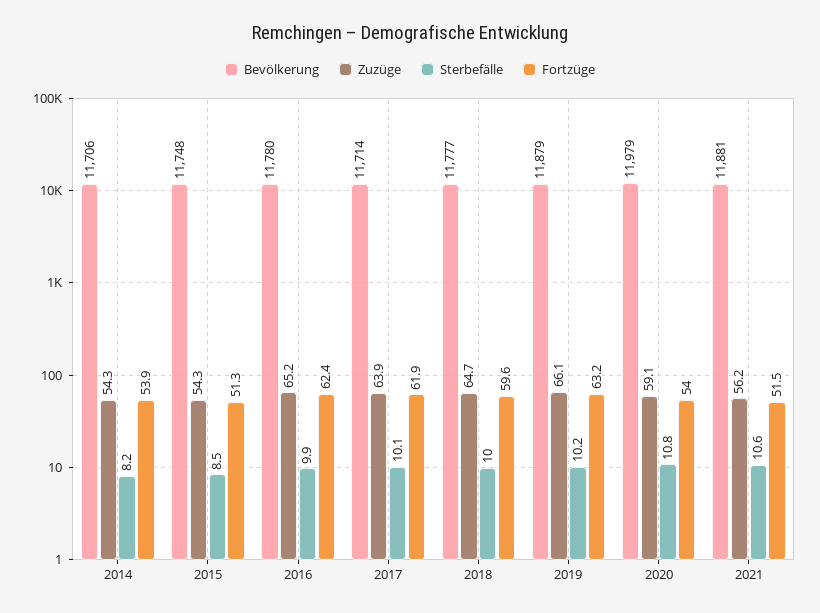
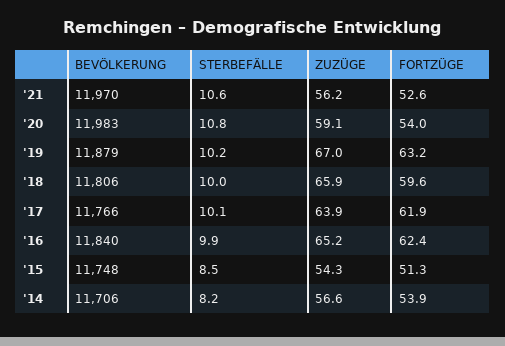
  {
    "Bevölkerung": {
      "2014": 11706,
      "2015": 11748,
-     "2016": 11780,
+     "2016": 11840,
-     "2017": 11714,
+     "2017": 11766,
-     "2018": 11777,
+     "2018": 11806,
      "2019": 11879,
-     "2020": 11979,
+     "2020": 11983,
-     "2021": 11881
+     "2021": 11970
    },
    "Zuzüge": {
-     "2014": 54.3,
+     "2014": 56.6,
      "2015": 54.3,
      "2016": 65.2,
      "2017": 63.9,
-     "2018": 64.7,
+     "2018": 65.9,
-     "2019": 66.1,
+     "2019": 67,
      "2020": 59.1,
      "2021": 56.2
    },
    "Sterbefälle": {
      "2014": 8.2,
      "2015": 8.5,
      "2016": 9.9,
      "2017": 10.1,
      "2018": 10,
      "2019": 10.2,
      "2020": 10.8,
      "2021": 10.6
    },
    "Fortzüge": {
      "2014": 53.9,
      "2015": 51.3,
      "2016": 62.4,
      "2017": 61.9,
      "2018": 59.6,
      "2019": 63.2,
      "2020": 54,
-     "2021": 51.5
+     "2021": 52.6
    }
  }

